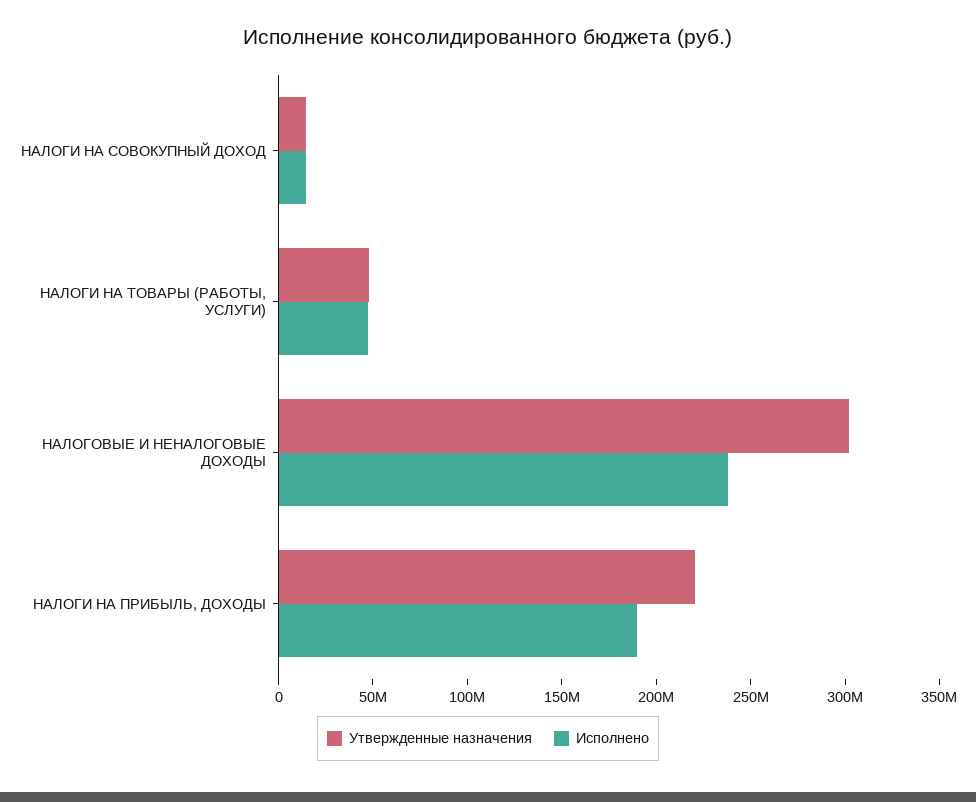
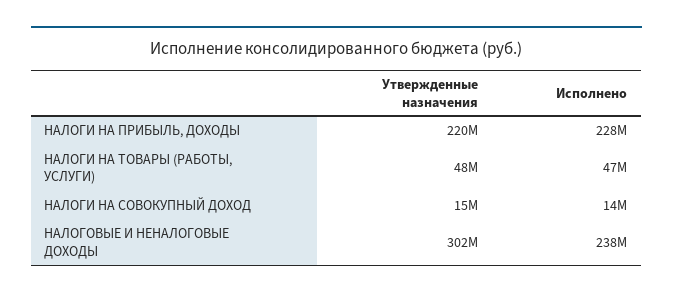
  {
    "Утвержденные назначения": {
      "НАЛОГИ НА СОВОКУПНЫЙ ДОХОД": 15000000,
      "НАЛОГИ НА ТОВАРЫ (РАБОТЫ, УСЛУГИ)": 48000000,
      "НАЛОГОВЫЕ И НЕНАЛОГОВЫЕ ДОХОДЫ": 302000000,
      "НАЛОГИ НА ПРИБЫЛЬ, ДОХОДЫ": 220000000
    },
    "Исполнено": {
      "НАЛОГИ НА СОВОКУПНЫЙ ДОХОД": 14000000,
      "НАЛОГИ НА ТОВАРЫ (РАБОТЫ, УСЛУГИ)": 47000000,
      "НАЛОГОВЫЕ И НЕНАЛОГОВЫЕ ДОХОДЫ": 238000000,
-     "НАЛОГИ НА ПРИБЫЛЬ, ДОХОДЫ": 190000000
+     "НАЛОГИ НА ПРИБЫЛЬ, ДОХОДЫ": 228000000
    }
  }

